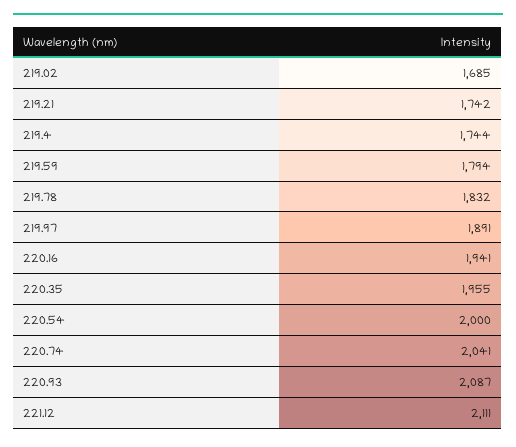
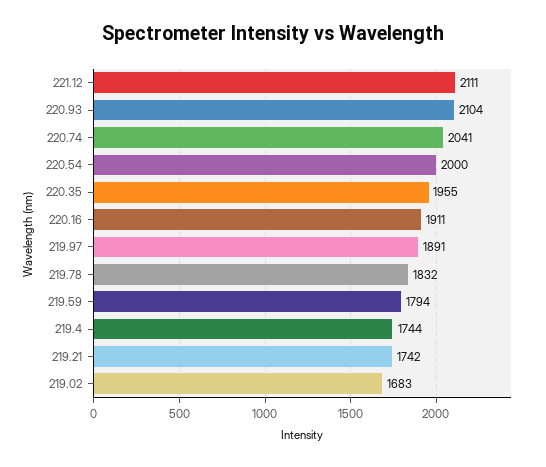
  {
-   "219.02": 1685,
+   "219.02": 1683,
    "219.21": 1742,
    "219.4": 1744,
    "219.59": 1794,
    "219.78": 1832,
    "219.97": 1891,
-   "220.16": 1941,
+   "220.16": 1911,
    "220.35": 1955,
    "220.54": 2000,
    "220.74": 2041,
-   "220.93": 2087,
+   "220.93": 2104,
    "221.12": 2111
  }

